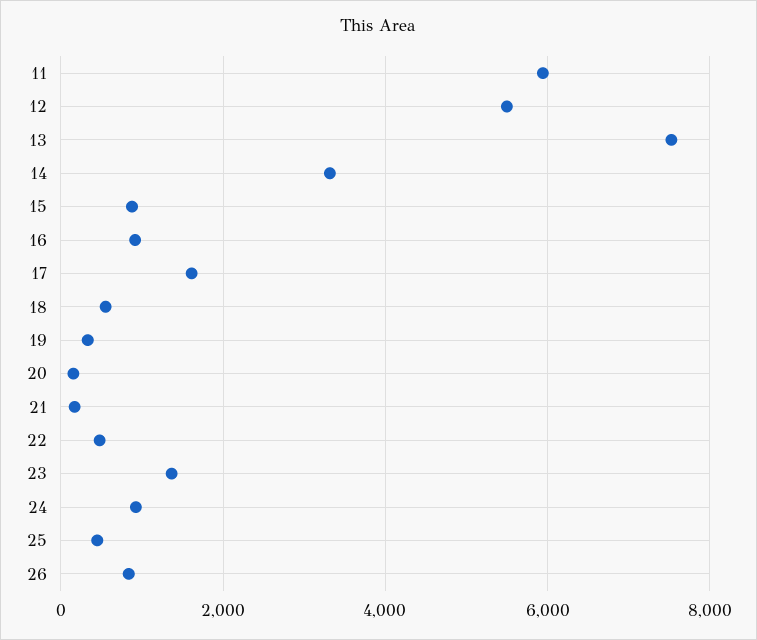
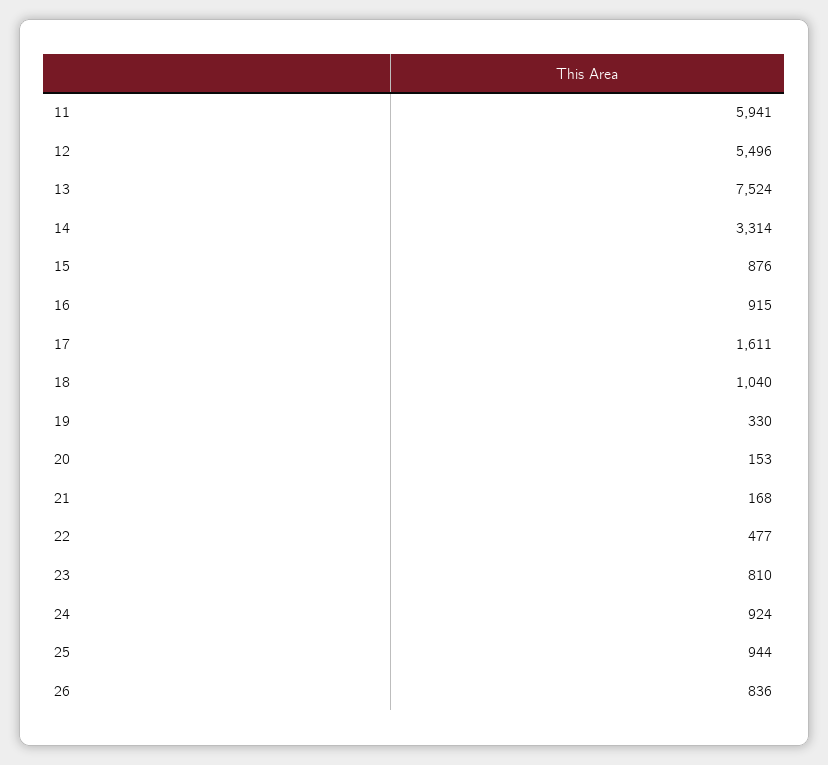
  {
    "11": 5941,
    "12": 5496,
    "13": 7524,
    "14": 3314,
    "15": 876,
    "16": 915,
    "17": 1611,
-   "18": 600,
+   "18": 1040,
    "19": 330,
    "20": 153,
    "21": 168,
    "22": 477,
-   "23": 1400,
+   "23": 810,
    "24": 924,
-   "25": 400,
+   "25": 944,
    "26": 836
  }

